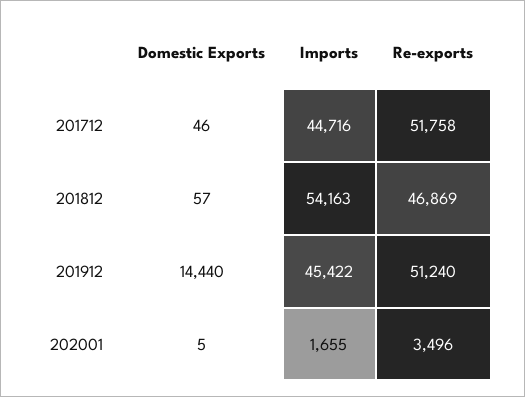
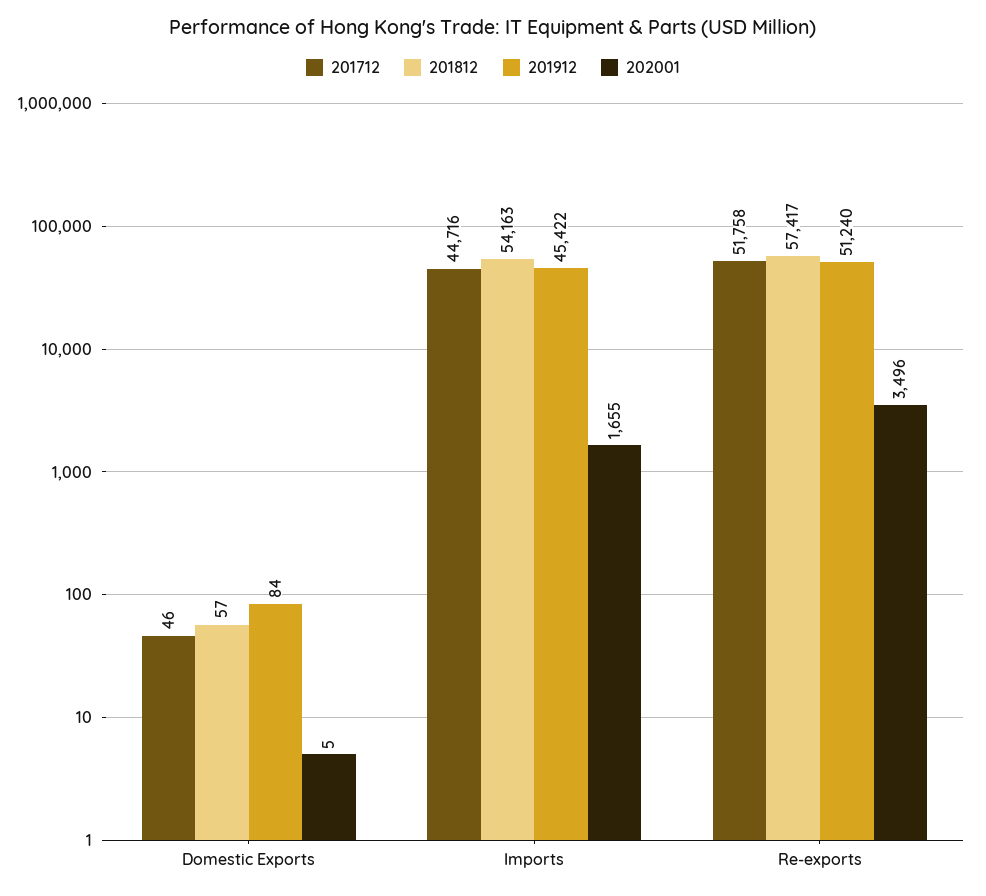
  {
    "201712": {
      "Domestic Exports": 46,
      "Imports": 44716,
      "Re-exports": 51758
    },
    "201812": {
      "Domestic Exports": 57,
      "Imports": 54163,
-     "Re-exports": 46869
+     "Re-exports": 57417
    },
    "201912": {
-     "Domestic Exports": 14440,
+     "Domestic Exports": 84,
      "Imports": 45422,
      "Re-exports": 51240
    },
    "202001": {
      "Domestic Exports": 5,
      "Imports": 1655,
      "Re-exports": 3496
    }
  }

